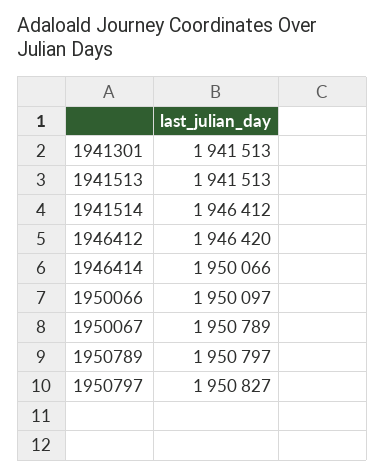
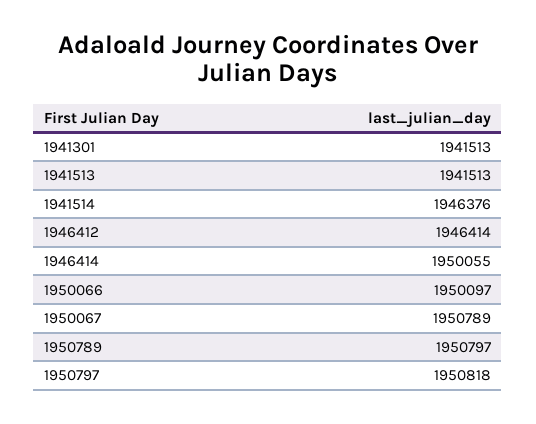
  {
    "1941301": 1941513,
    "1941513": 1941513,
-   "1941514": 1946412,
+   "1941514": 1946376,
-   "1946412": 1946420,
+   "1946412": 1946414,
-   "1946414": 1950066,
+   "1946414": 1950055,
    "1950066": 1950097,
    "1950067": 1950789,
    "1950789": 1950797,
-   "1950797": 1950827
+   "1950797": 1950818
  }

